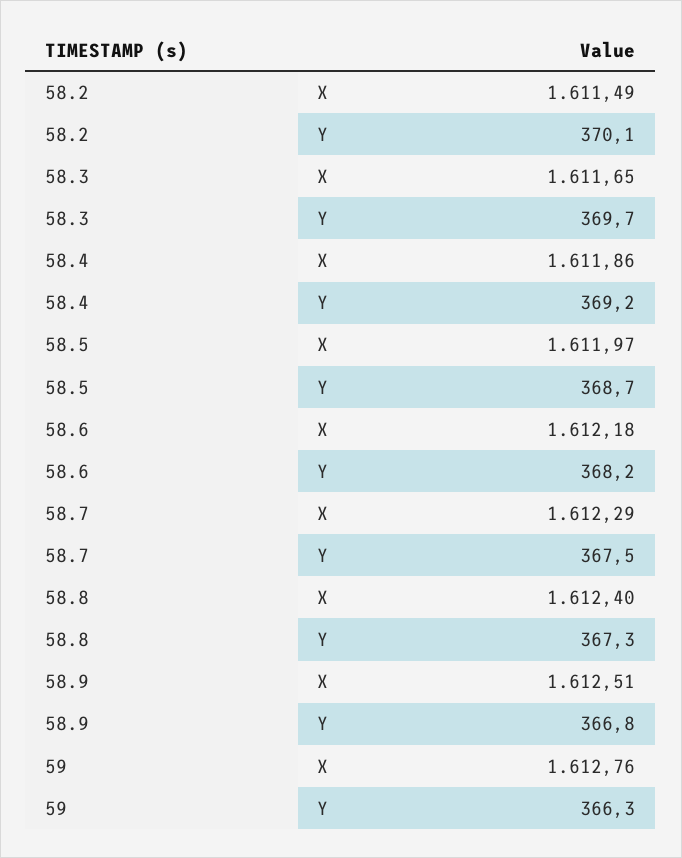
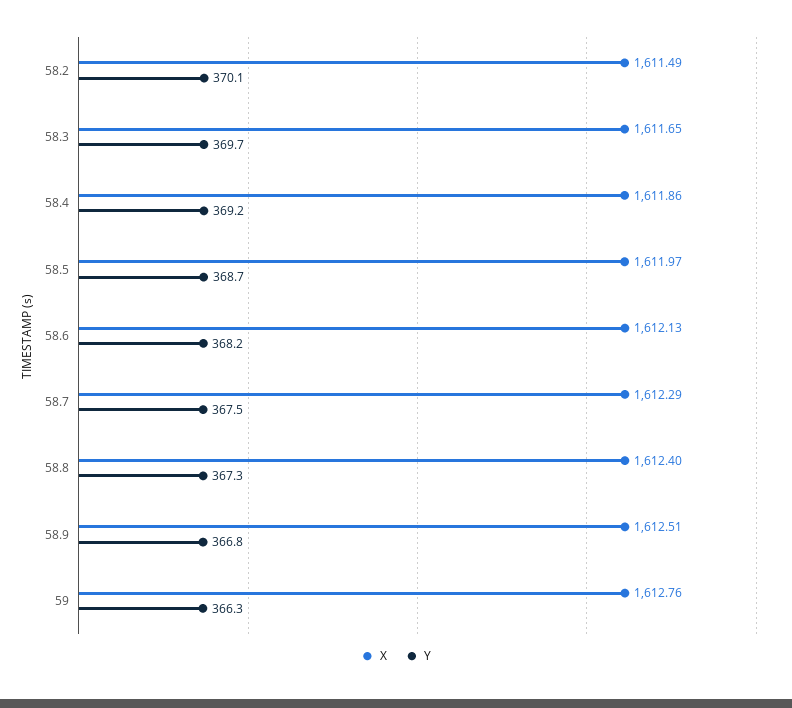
  {
    "X": {
      "58.2": 1611.49,
      "58.3": 1611.65,
      "58.4": 1611.86,
      "58.5": 1611.97,
-     "58.6": 1612.18,
+     "58.6": 1612.13,
      "58.7": 1612.29,
      "58.8": 1612.4,
      "58.9": 1612.51,
      "59": 1612.76
    },
    "Y": {
      "58.2": 370.1,
      "58.3": 369.7,
      "58.4": 369.2,
      "58.5": 368.7,
      "58.6": 368.2,
      "58.7": 367.5,
      "58.8": 367.3,
      "58.9": 366.8,
      "59": 366.3
    }
  }

